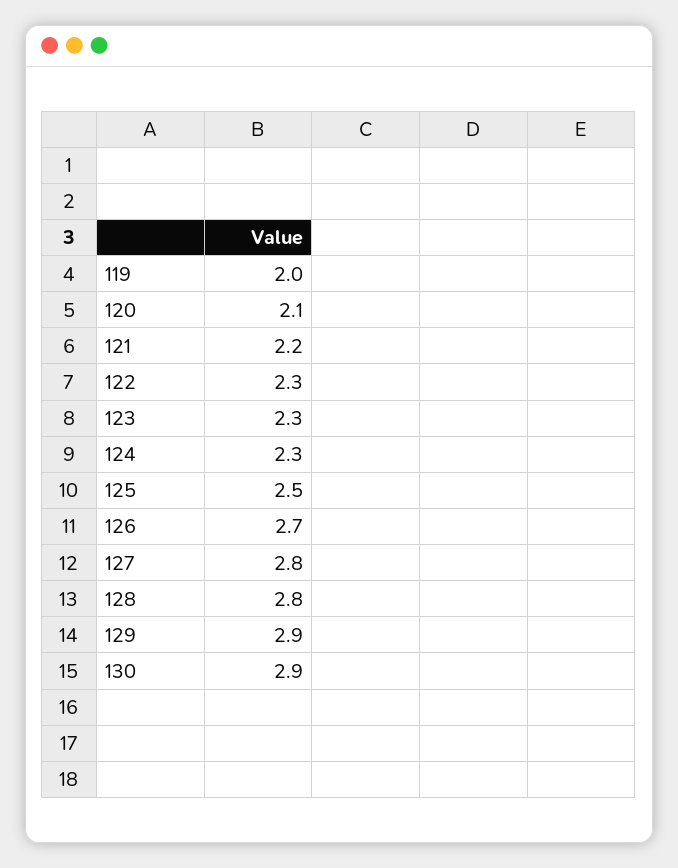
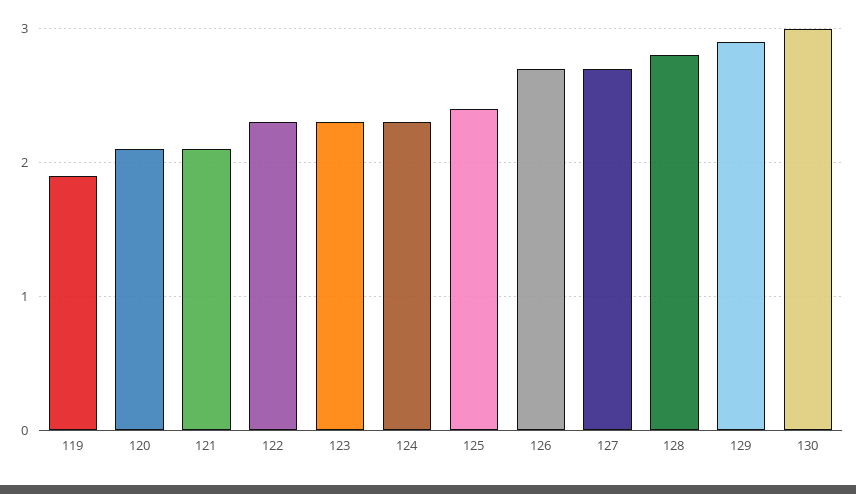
  {
-   "119": 2,
+   "119": 1.9,
    "120": 2.1,
-   "121": 2.2,
+   "121": 2.1,
    "122": 2.3,
    "123": 2.3,
    "124": 2.3,
-   "125": 2.5,
+   "125": 2.4,
    "126": 2.7,
-   "127": 2.8,
+   "127": 2.7,
    "128": 2.8,
    "129": 2.9,
-   "130": 2.9
+   "130": 3
  }

